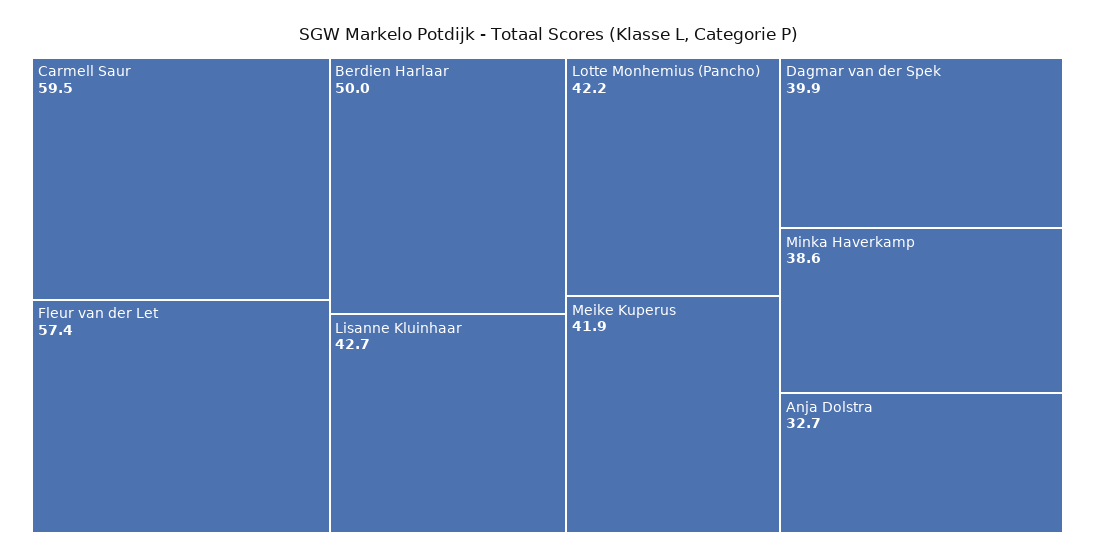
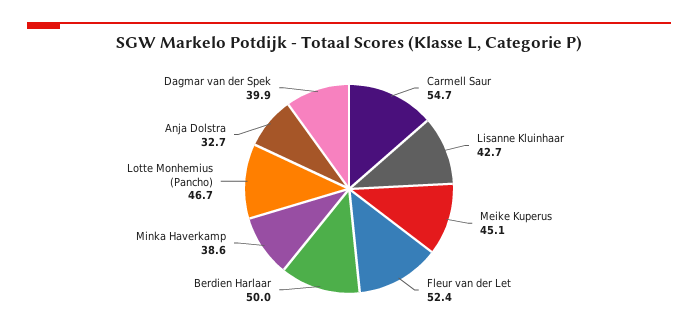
  {
-   "Carmell Saur": 59.5,
+   "Carmell Saur": 54.7,
-   "Fleur van der Let": 57.4,
+   "Fleur van der Let": 52.4,
    "Berdien Harlaar": 50,
    "Lisanne Kluinhaar": 42.7,
-   "Lotte Monhemius (Pancho)": 42.2,
+   "Lotte Monhemius (Pancho)": 46.7,
-   "Meike Kuperus": 41.9,
+   "Meike Kuperus": 45.1,
    "Dagmar van der Spek": 39.9,
    "Minka Haverkamp": 38.6,
    "Anja Dolstra": 32.7
  }

